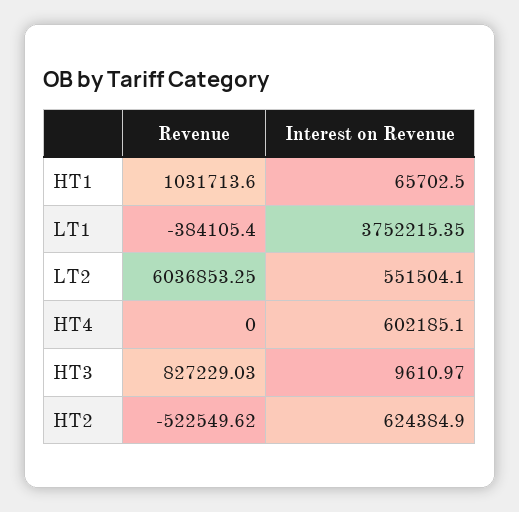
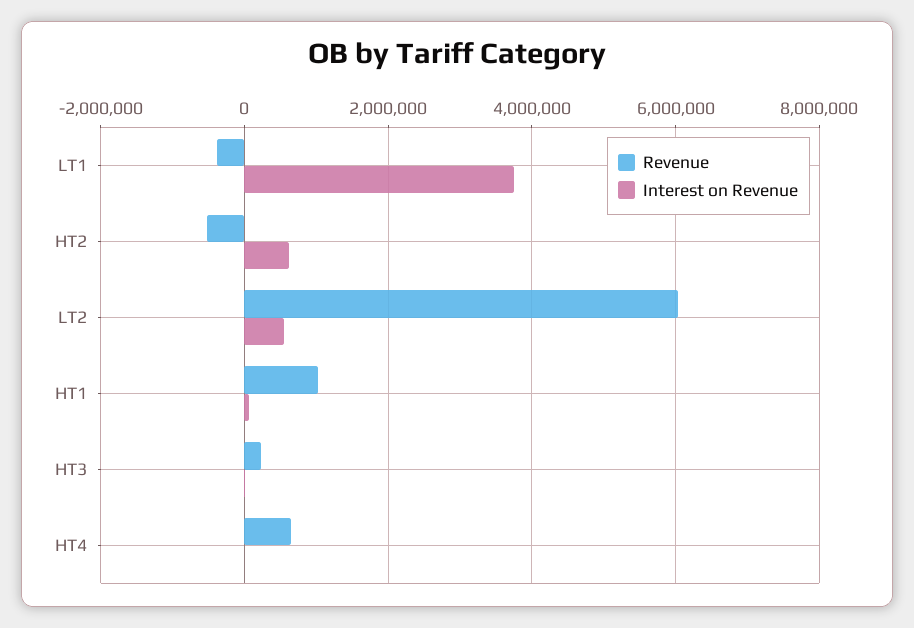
  {
    "Revenue": {
      "HT1": 1031713.6,
      "LT1": -384105.4,
      "LT2": 6036853.25,
-     "HT4": 0,
+     "HT4": 600000,
-     "HT3": 827229.03,
+     "HT3": 200000,
      "HT2": -522549.62
    },
    "Interest on Revenue": {
      "HT1": 65702.5,
      "LT1": 3752215.35,
      "LT2": 551504.1,
-     "HT4": 602185.1,
+     "HT4": 0,
      "HT3": 9610.97,
      "HT2": 624384.9
    }
  }

